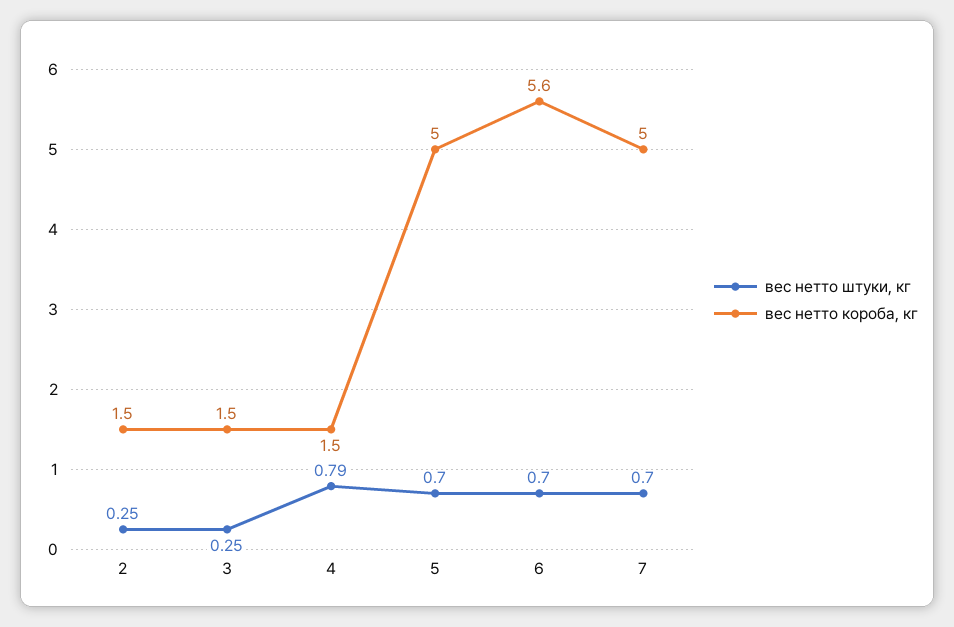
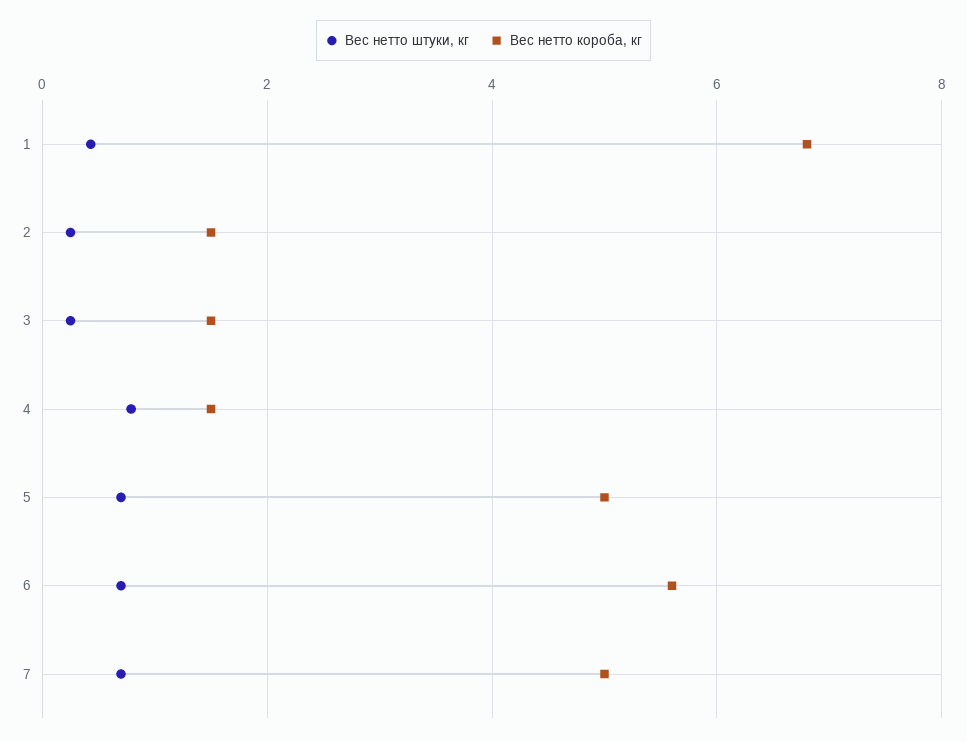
  {
    "вес нетто штуки, кг": {
      "2": 0.25,
      "3": 0.25,
      "4": 0.79,
      "5": 0.7,
      "6": 0.7,
-     "7": 0.7
+     "7": 0.7,
+     "1": 0.4
    },
    "вес нетто короба, кг": {
      "2": 1.5,
      "3": 1.5,
      "4": 1.5,
      "5": 5,
      "6": 5.6,
-     "7": 5
+     "7": 5,
+     "1": 6.8
    }
  }

